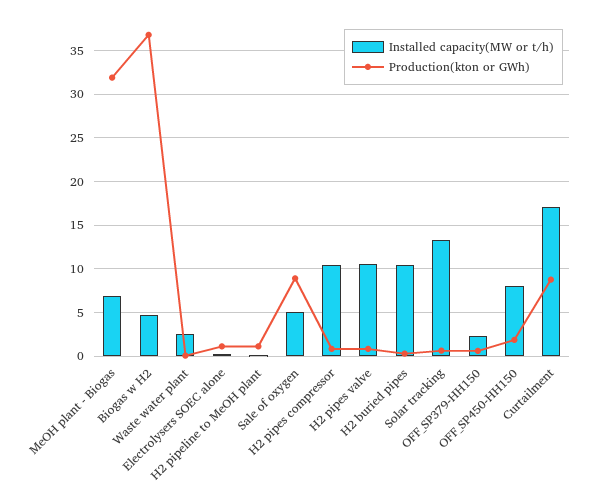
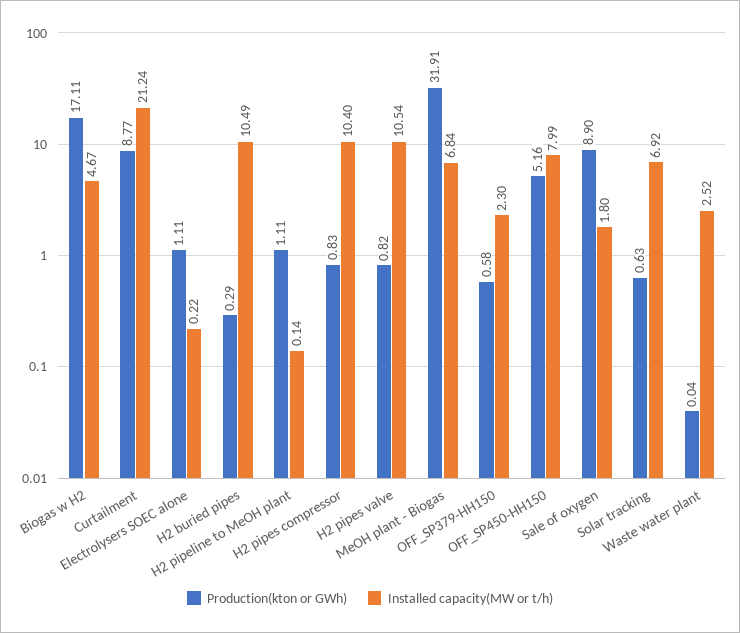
  {
    "Installed capacity(MW or t/h)": {
      "MeOH plant - Biogas": 6.84,
      "Biogas w H2": 4.67,
      "Waste water plant": 2.52,
      "Electrolysers SOEC alone": 0.22,
      "H2 pipeline to MeOH plant": 0.14,
-     "Sale of oxygen": 5,
+     "Sale of oxygen": 1.8,
      "H2 pipes compressor": 10.4,
      "H2 pipes valve": 10.54,
      "H2 buried pipes": 10.49,
-     "Solar tracking": 13,
+     "Solar tracking": 6.92,
      "OFF_SP379-HH150": 2.3,
      "OFF_SP450-HH150": 7.99,
-     "Curtailment": 17
+     "Curtailment": 21.24
    },
    "Production(kton or GWh)": {
      "MeOH plant - Biogas": 31.91,
-     "Biogas w H2": 37,
+     "Biogas w H2": 17.11,
      "Waste water plant": 0.04,
      "Electrolysers SOEC alone": 1.11,
      "H2 pipeline to MeOH plant": 1.11,
      "Sale of oxygen": 8.9,
      "H2 pipes compressor": 0.83,
      "H2 pipes valve": 0.82,
      "H2 buried pipes": 0.29,
      "Solar tracking": 0.63,
      "OFF_SP379-HH150": 0.58,
-     "OFF_SP450-HH150": 2,
+     "OFF_SP450-HH150": 5.16,
      "Curtailment": 8.77
    }
  }

